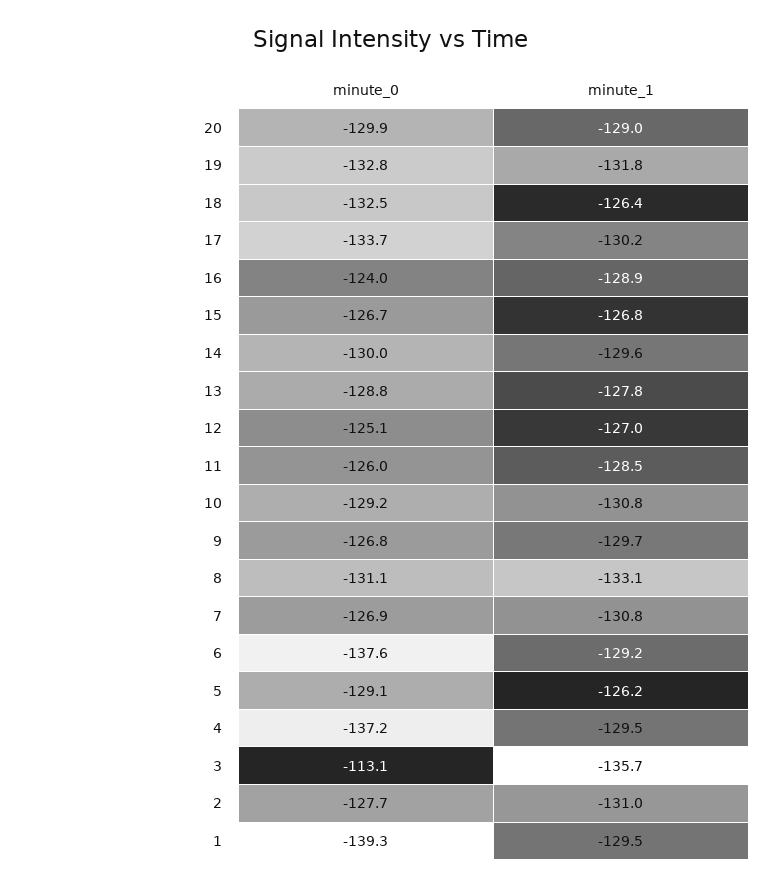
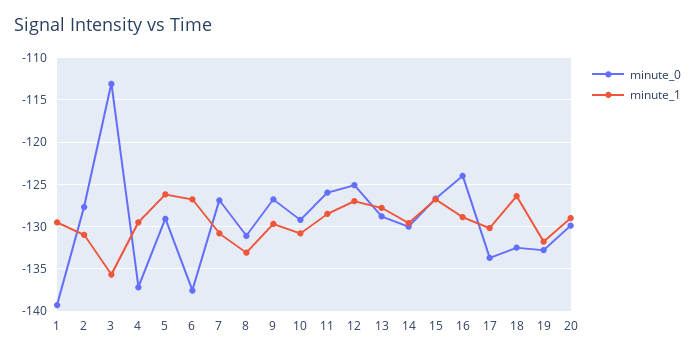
  {
    "minute_0": {
      "20": -129.9,
      "19": -132.8,
      "18": -132.5,
      "17": -133.7,
      "16": -124,
      "15": -126.7,
      "14": -130,
      "13": -128.8,
      "12": -125.1,
      "11": -126,
      "10": -129.2,
      "9": -126.8,
      "8": -131.1,
      "7": -126.9,
      "6": -137.6,
      "5": -129.1,
      "4": -137.2,
      "3": -113.1,
      "2": -127.7,
      "1": -139.3
    },
    "minute_1": {
      "20": -129,
      "19": -131.8,
      "18": -126.4,
      "17": -130.2,
      "16": -128.9,
      "15": -126.8,
      "14": -129.6,
      "13": -127.8,
      "12": -127,
      "11": -128.5,
      "10": -130.8,
      "9": -129.7,
      "8": -133.1,
      "7": -130.8,
-     "6": -129.2,
+     "6": -127,
      "5": -126.2,
      "4": -129.5,
      "3": -135.7,
      "2": -131,
      "1": -129.5
    }
  }

